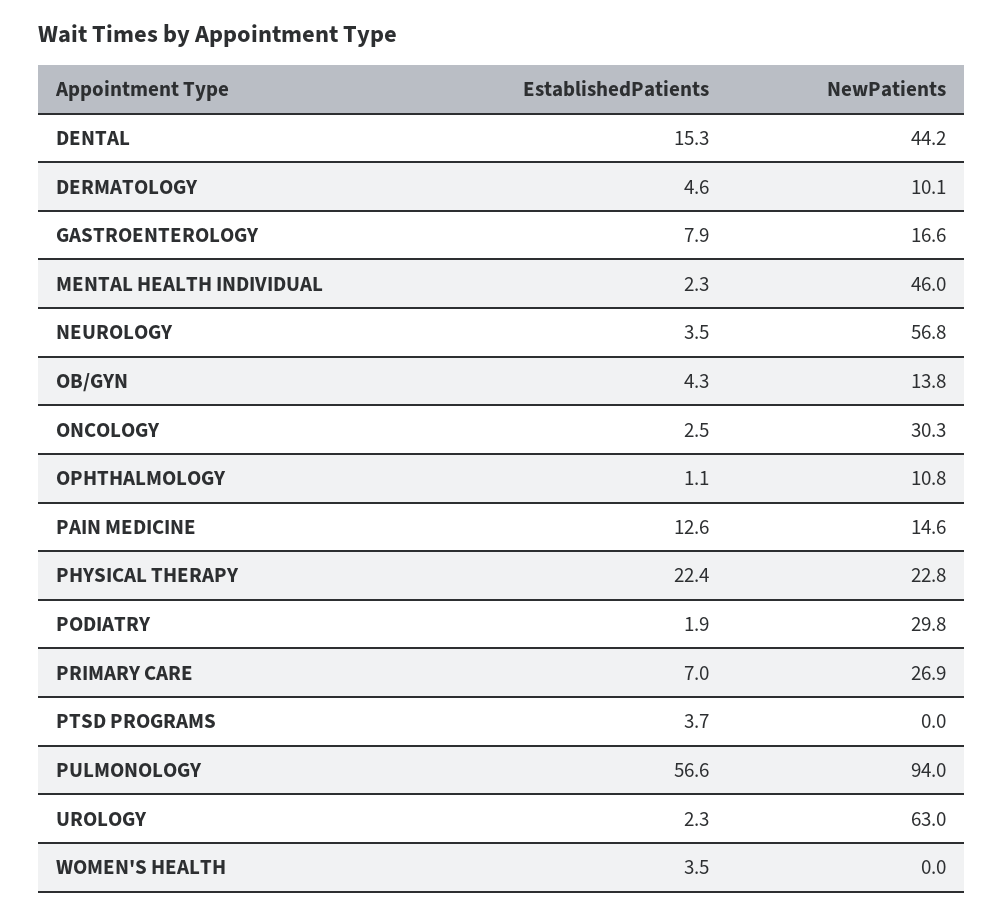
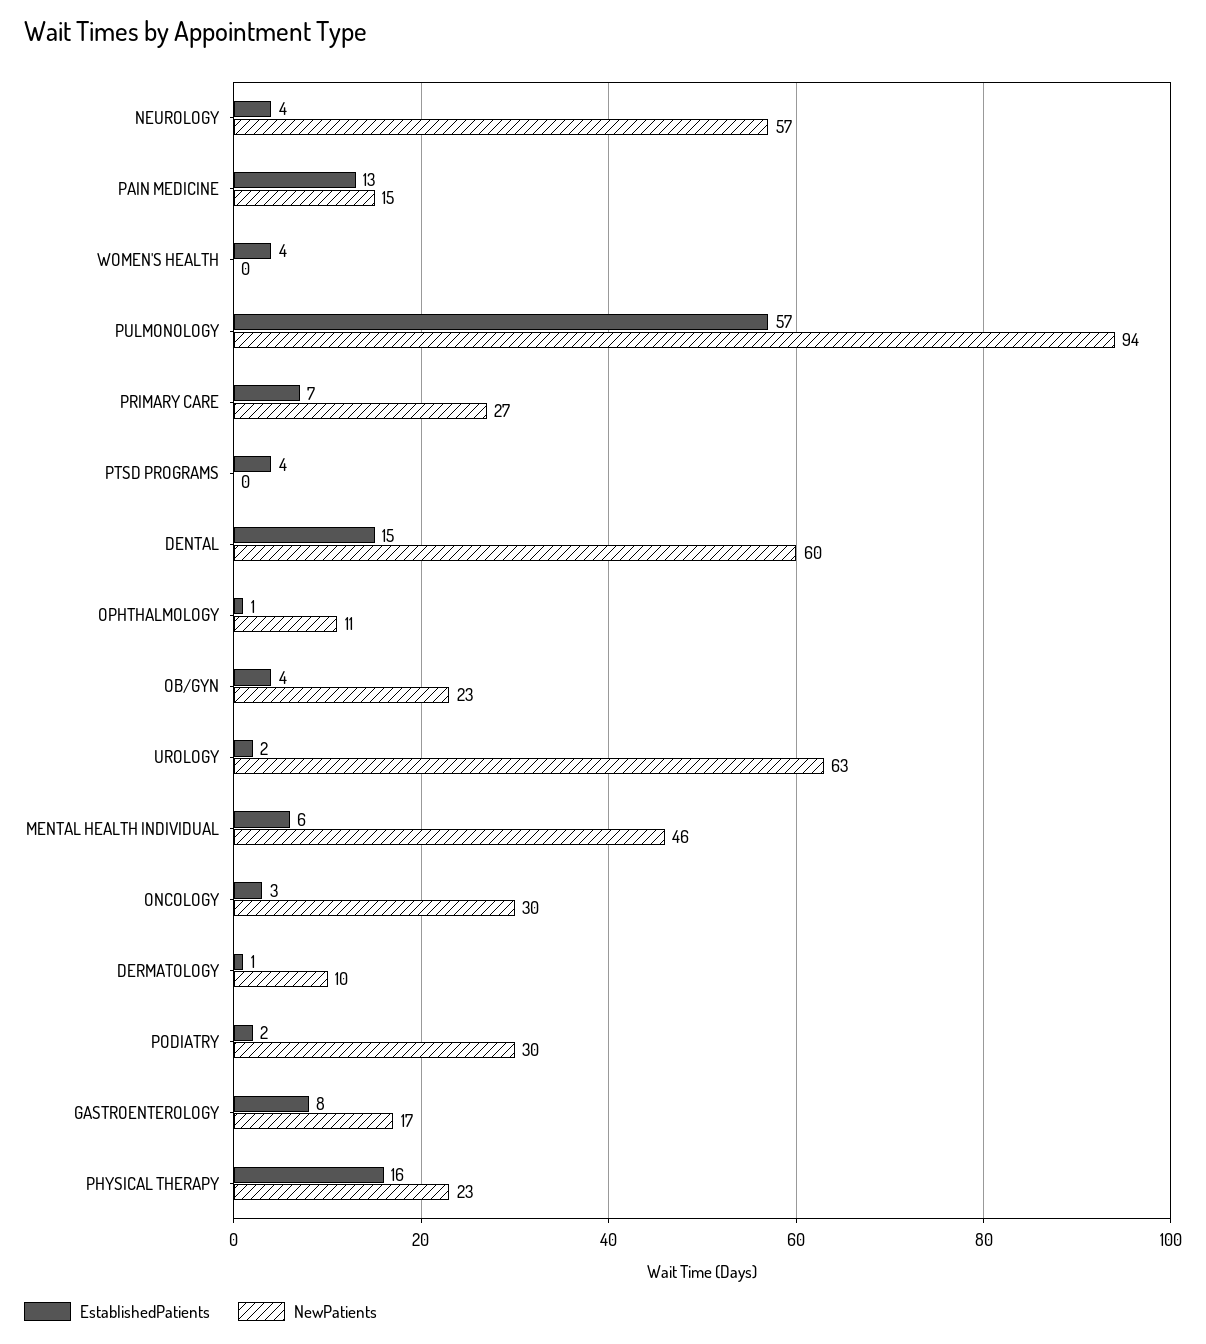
  {
    "EstablishedPatients": {
      "DENTAL": 15.3,
-     "DERMATOLOGY": 4.6,
+     "DERMATOLOGY": 1,
      "GASTROENTEROLOGY": 7.9,
-     "MENTAL HEALTH INDIVIDUAL": 2.3,
+     "MENTAL HEALTH INDIVIDUAL": 6,
      "NEUROLOGY": 3.5,
      "OB/GYN": 4.3,
      "ONCOLOGY": 2.5,
      "OPHTHALMOLOGY": 1.1,
      "PAIN MEDICINE": 12.6,
-     "PHYSICAL THERAPY": 22.4,
+     "PHYSICAL THERAPY": 16,
      "PODIATRY": 1.9,
      "PRIMARY CARE": 7,
      "PTSD PROGRAMS": 3.7,
      "PULMONOLOGY": 56.6,
      "UROLOGY": 2.3,
      "WOMEN'S HEALTH": 3.5
    },
    "NewPatients": {
-     "DENTAL": 44.2,
+     "DENTAL": 60,
      "DERMATOLOGY": 10.1,
      "GASTROENTEROLOGY": 16.6,
      "MENTAL HEALTH INDIVIDUAL": 46,
      "NEUROLOGY": 56.8,
-     "OB/GYN": 13.8,
+     "OB/GYN": 23,
      "ONCOLOGY": 30.3,
      "OPHTHALMOLOGY": 10.8,
      "PAIN MEDICINE": 14.6,
      "PHYSICAL THERAPY": 22.8,
      "PODIATRY": 29.8,
      "PRIMARY CARE": 26.9,
      "PTSD PROGRAMS": 0,
      "PULMONOLOGY": 94,
      "UROLOGY": 63,
      "WOMEN'S HEALTH": 0
    }
  }

